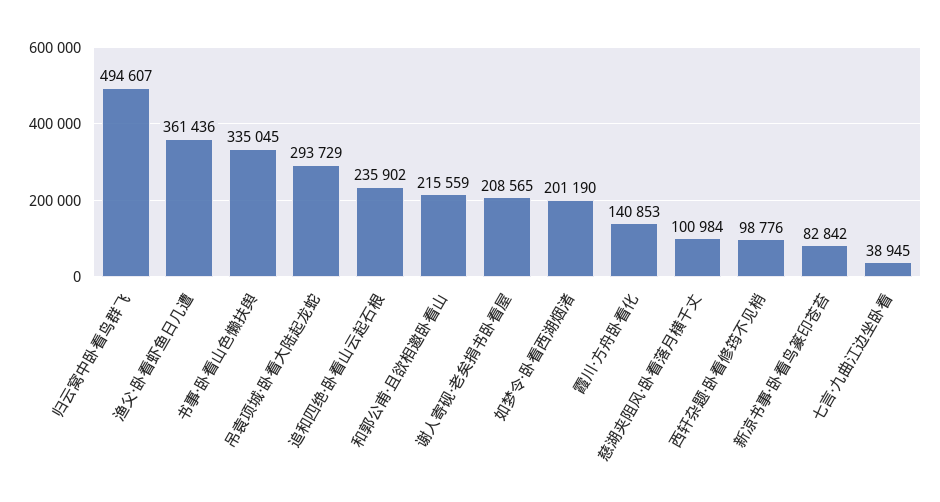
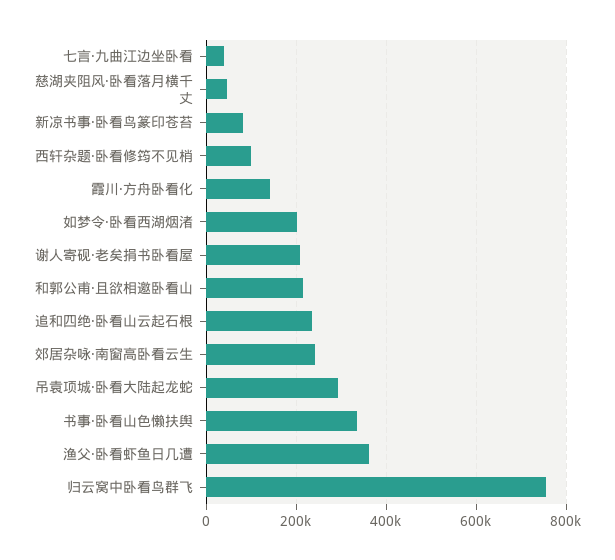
  {
-   "归云窝中卧看鸟群飞": 494607,
+   "归云窝中卧看鸟群飞": 760000,
    "渔父·卧看虾鱼日几遭": 361436,
    "书事·卧看山色懒扶舆": 335045,
    "吊袁项城·卧看大陆起龙蛇": 293729,
    "追和四绝·卧看山云起石根": 235902,
    "和郭公甫·且欲相邀卧看山": 215559,
    "谢人寄砚·老矣捐书卧看屋": 208565,
    "如梦令·卧看西湖烟渚": 201190,
    "霞川·方舟卧看化": 140853,
-   "慈湖夹阻风·卧看落月横千丈": 100984,
+   "慈湖夹阻风·卧看落月横千丈": 40000,
    "西轩杂题·卧看修筠不见梢": 98776,
    "新凉书事·卧看鸟篆印苍苔": 82842,
-   "七言·九曲江边坐卧看": 38945
+   "七言·九曲江边坐卧看": 38945,
+   "郊居杂咏·南窗高卧看云生": 240000
  }

